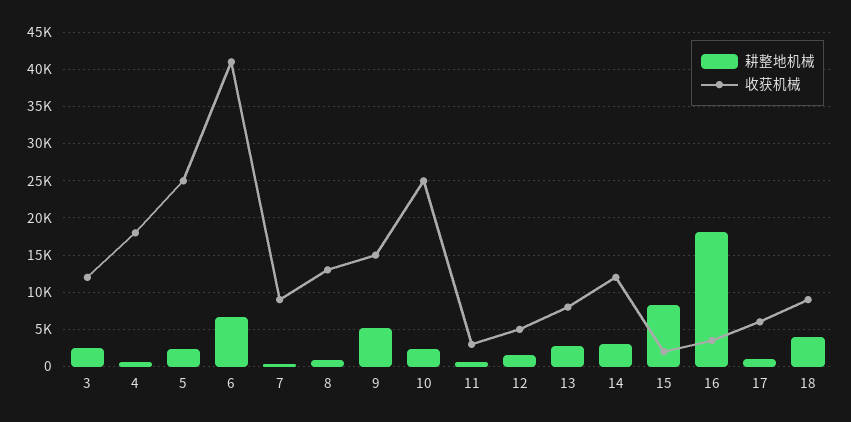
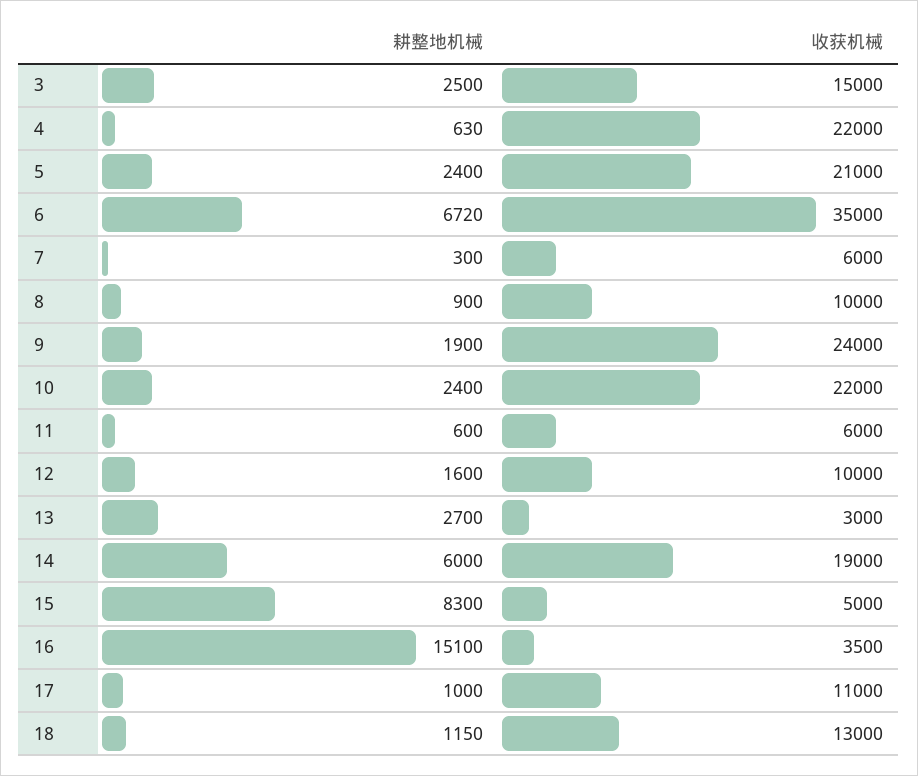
  {
    "耕整地机械": {
      "3": 2500,
      "4": 630,
      "5": 2400,
      "6": 6720,
      "7": 300,
      "8": 900,
-     "9": 5000,
+     "9": 1900,
      "10": 2400,
      "11": 600,
      "12": 1600,
      "13": 2700,
-     "14": 3000,
+     "14": 6000,
      "15": 8300,
-     "16": 18000,
+     "16": 15100,
      "17": 1000,
-     "18": 4000
+     "18": 1150
    },
    "收获机械": {
-     "3": 12000,
+     "3": 15000,
-     "4": 18000,
+     "4": 22000,
-     "5": 25000,
+     "5": 21000,
-     "6": 41000,
+     "6": 35000,
-     "7": 9000,
+     "7": 6000,
-     "8": 13000,
+     "8": 10000,
-     "9": 15000,
+     "9": 24000,
-     "10": 25000,
+     "10": 22000,
-     "11": 3000,
+     "11": 6000,
-     "12": 5000,
+     "12": 10000,
-     "13": 8000,
+     "13": 3000,
-     "14": 12000,
+     "14": 19000,
-     "15": 2000,
+     "15": 5000,
      "16": 3500,
-     "17": 6000,
+     "17": 11000,
-     "18": 9000
+     "18": 13000
    }
  }

